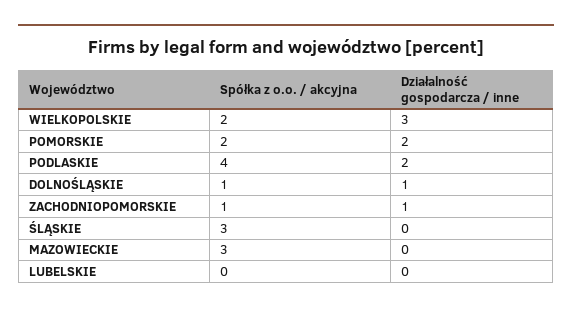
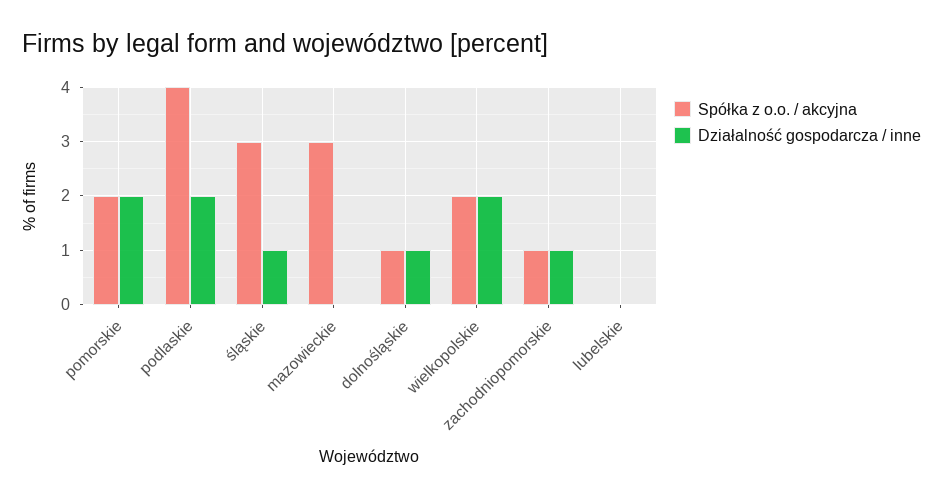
  {
    "Spółka z o.o. / akcyjna": {
      "WIELKOPOLSKIE": 2,
      "POMORSKIE": 2,
      "PODLASKIE": 4,
      "DOLNOŚLĄSKIE": 1,
      "ZACHODNIOPOMORSKIE": 1,
      "ŚLĄSKIE": 3,
      "MAZOWIECKIE": 3,
      "LUBELSKIE": 0
    },
    "Działalność gospodarcza / inne": {
-     "WIELKOPOLSKIE": 3,
+     "WIELKOPOLSKIE": 2,
      "POMORSKIE": 2,
      "PODLASKIE": 2,
      "DOLNOŚLĄSKIE": 1,
      "ZACHODNIOPOMORSKIE": 1,
-     "ŚLĄSKIE": 0,
+     "ŚLĄSKIE": 1,
      "MAZOWIECKIE": 0,
      "LUBELSKIE": 0
    }
  }

